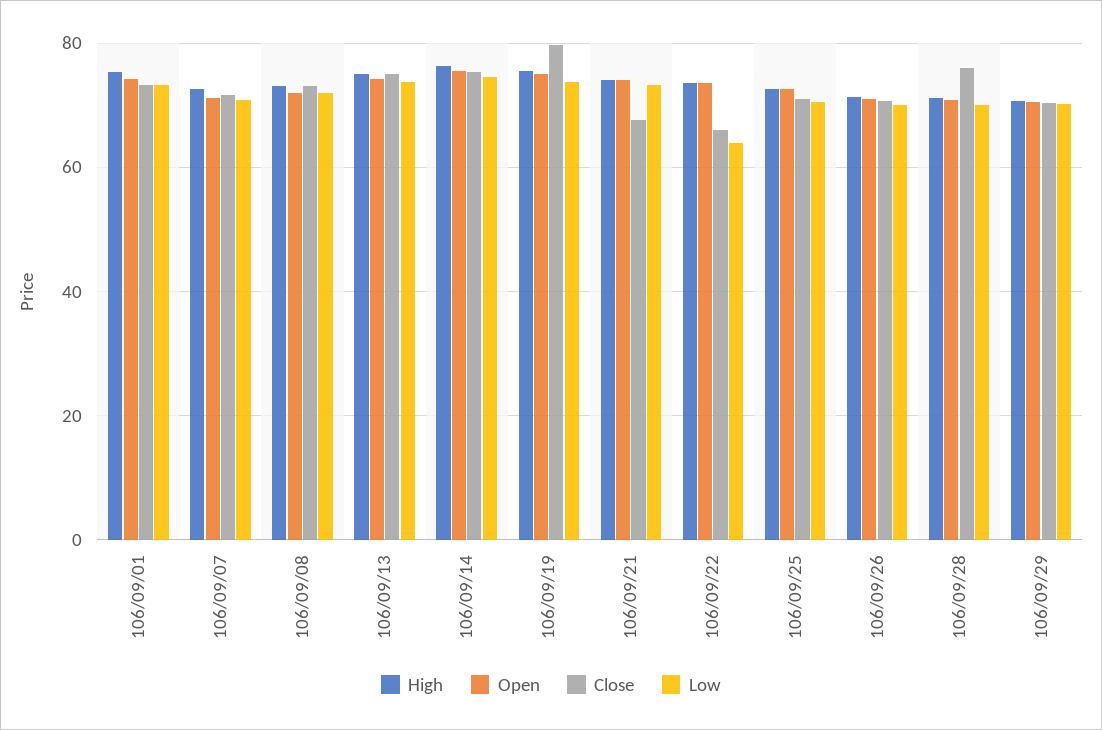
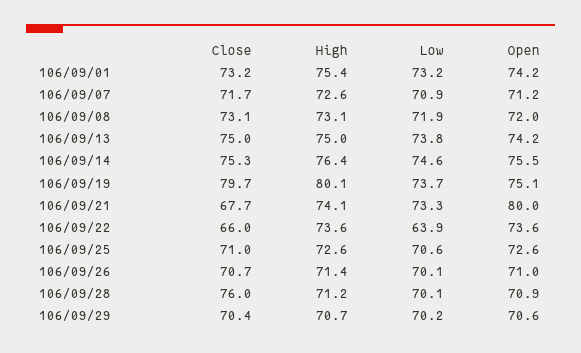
  {
    "High": {
      "106/09/01": 75.4,
      "106/09/07": 72.6,
      "106/09/08": 73.1,
      "106/09/13": 75,
      "106/09/14": 76.4,
-     "106/09/19": 76,
+     "106/09/19": 80.1,
      "106/09/21": 74.1,
      "106/09/22": 73.6,
      "106/09/25": 72.6,
      "106/09/26": 71.4,
      "106/09/28": 71.2,
      "106/09/29": 70.7
    },
    "Open": {
      "106/09/01": 74.2,
      "106/09/07": 71.2,
      "106/09/08": 72,
      "106/09/13": 74.2,
      "106/09/14": 75.5,
      "106/09/19": 75.1,
-     "106/09/21": 74,
+     "106/09/21": 80,
      "106/09/22": 73.6,
      "106/09/25": 72.6,
      "106/09/26": 71,
      "106/09/28": 70.9,
      "106/09/29": 70.6
    },
    "Close": {
      "106/09/01": 73.2,
      "106/09/07": 71.7,
      "106/09/08": 73.1,
      "106/09/13": 75,
      "106/09/14": 75.3,
      "106/09/19": 79.7,
      "106/09/21": 67.7,
      "106/09/22": 66,
      "106/09/25": 71,
      "106/09/26": 70.7,
      "106/09/28": 76,
      "106/09/29": 70.4
    },
    "Low": {
      "106/09/01": 73.2,
      "106/09/07": 70.9,
      "106/09/08": 71.9,
      "106/09/13": 73.8,
      "106/09/14": 74.6,
      "106/09/19": 73.7,
      "106/09/21": 73.3,
      "106/09/22": 63.9,
      "106/09/25": 70.6,
      "106/09/26": 70.1,
      "106/09/28": 70.1,
      "106/09/29": 70.2
    }
  }

